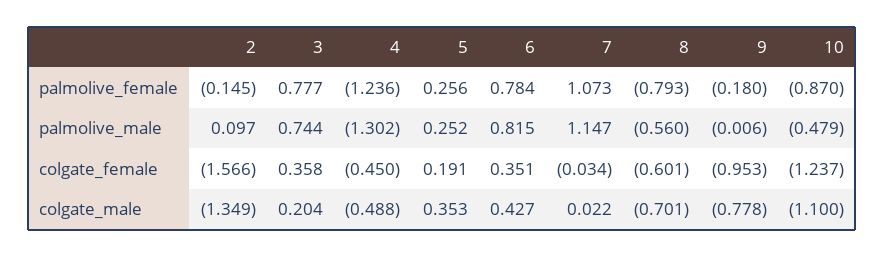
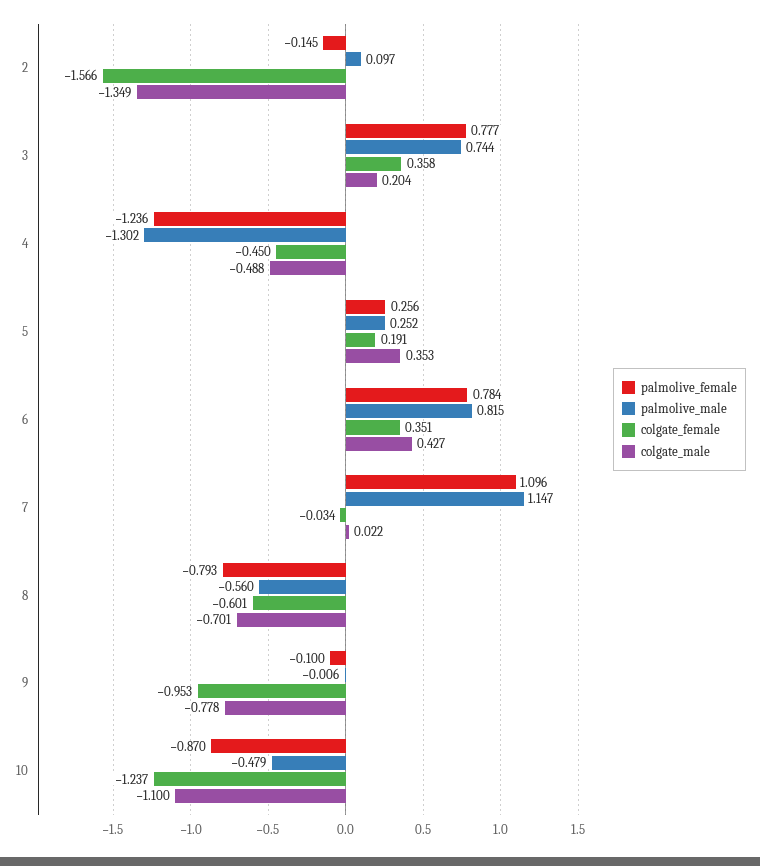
  {
    "palmolive_female": {
      "2": -0.145,
      "3": 0.777,
      "4": -1.236,
      "5": 0.256,
      "6": 0.784,
-     "7": 1.073,
+     "7": 1.096,
      "8": -0.793,
-     "9": -0.18,
+     "9": -0.1,
      "10": -0.87
    },
    "palmolive_male": {
      "2": 0.097,
      "3": 0.744,
      "4": -1.302,
      "5": 0.252,
      "6": 0.815,
      "7": 1.147,
      "8": -0.56,
      "9": -0.006,
      "10": -0.479
    },
    "colgate_female": {
      "2": -1.566,
      "3": 0.358,
      "4": -0.45,
      "5": 0.191,
      "6": 0.351,
      "7": -0.034,
      "8": -0.601,
      "9": -0.953,
      "10": -1.237
    },
    "colgate_male": {
      "2": -1.349,
      "3": 0.204,
      "4": -0.488,
      "5": 0.353,
      "6": 0.427,
      "7": 0.022,
      "8": -0.701,
      "9": -0.778,
      "10": -1.1
    }
  }

